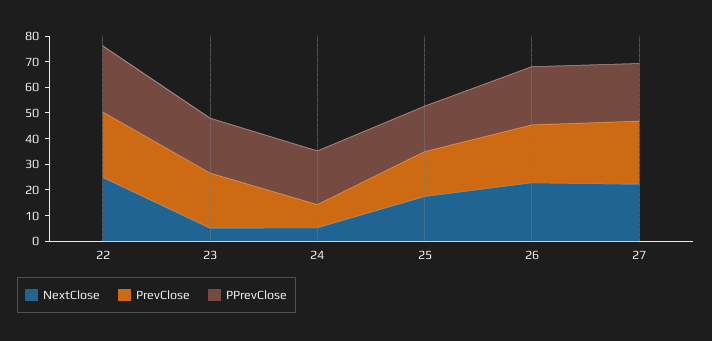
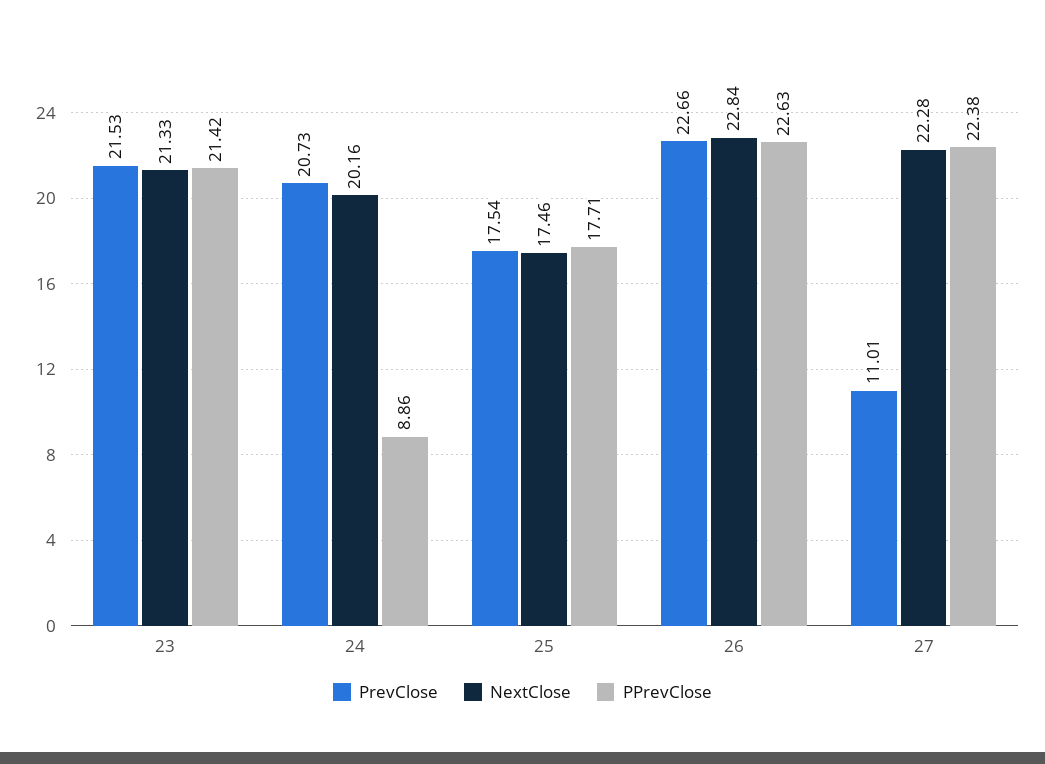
  {
    "NextClose": {
-     "22": 25,
-     "23": 5,
+     "23": 21.33,
-     "24": 5,
+     "24": 20.16,
      "25": 17.46,
      "26": 22.84,
      "27": 22.28
    },
    "PrevClose": {
-     "22": 25,
      "23": 21.53,
-     "24": 10,
+     "24": 20.73,
      "25": 17.54,
      "26": 22.66,
-     "27": 25
+     "27": 11.01
    },
    "PPrevClose": {
-     "22": 25,
      "23": 21.42,
-     "24": 20,
+     "24": 8.86,
      "25": 17.71,
      "26": 22.63,
      "27": 22.38
    }
  }

